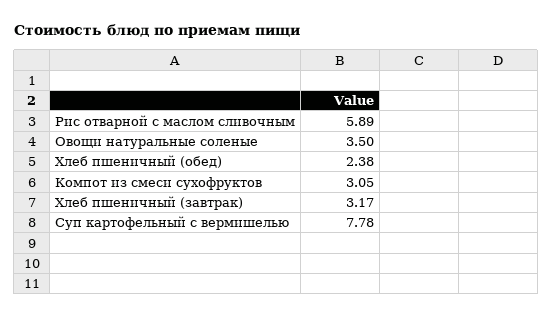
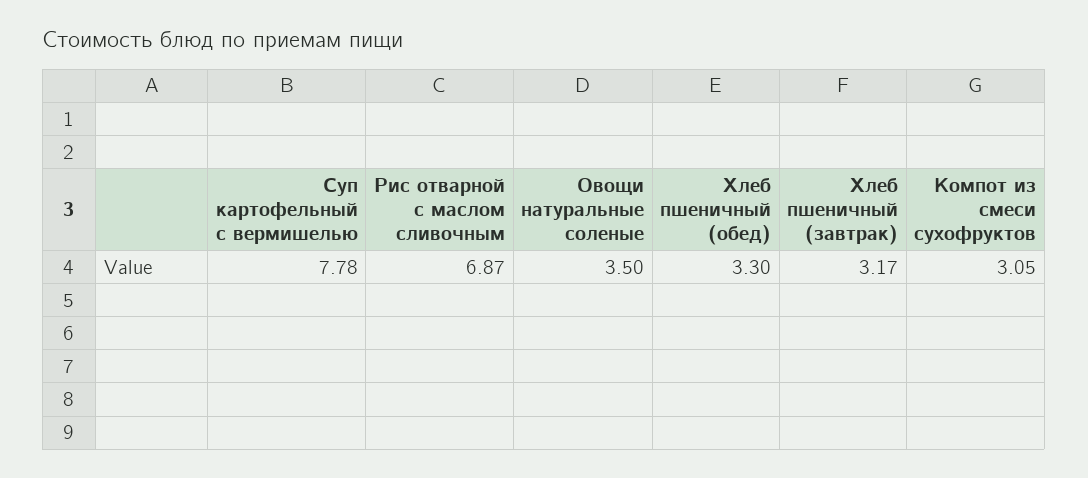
  {
-   "Рис отварной с маслом сливочным": 5.89,
+   "Рис отварной с маслом сливочным": 6.87,
    "Овощи натуральные соленые": 3.5,
-   "Хлеб пшеничный (обед)": 2.38,
+   "Хлеб пшеничный (обед)": 3.3,
    "Компот из смеси сухофруктов": 3.05,
    "Хлеб пшеничный (завтрак)": 3.17,
    "Суп картофельный с вермишелью": 7.78
  }

